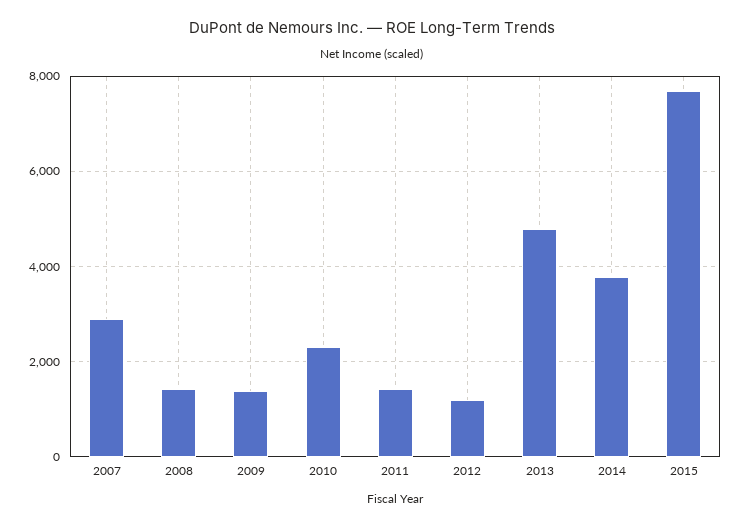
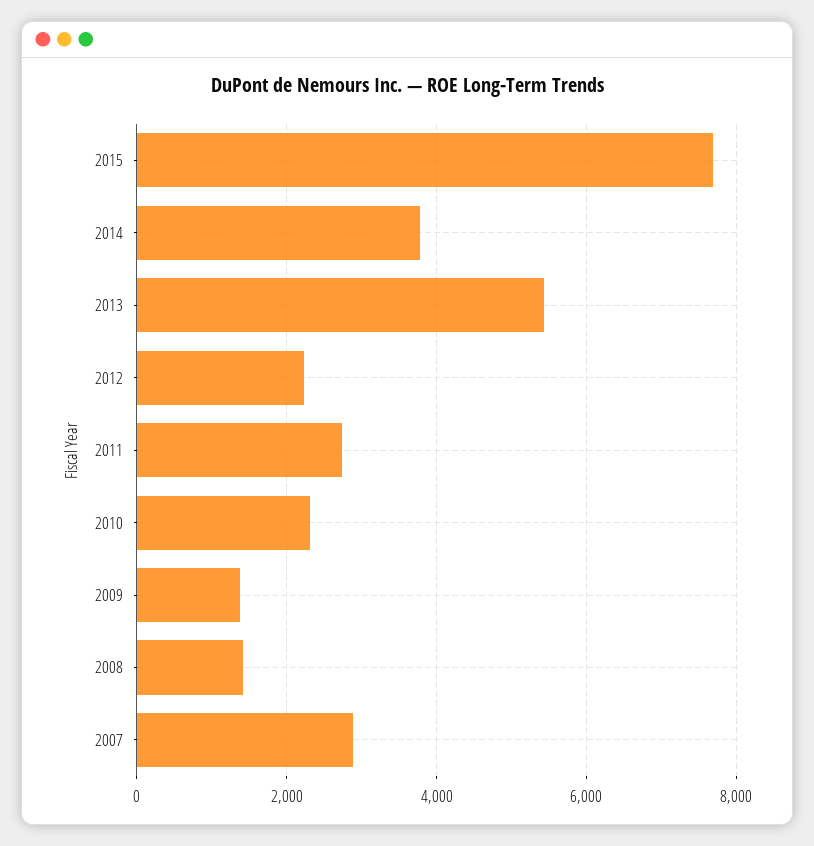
  {
    "2007": 2800,
    "2008": 1400,
    "2009": 1400,
    "2010": 2400,
-   "2011": 1400,
+   "2011": 2800,
-   "2012": 1200,
+   "2012": 2200,
-   "2013": 4800,
+   "2013": 5400,
    "2014": 3800,
    "2015": 7600
  }

